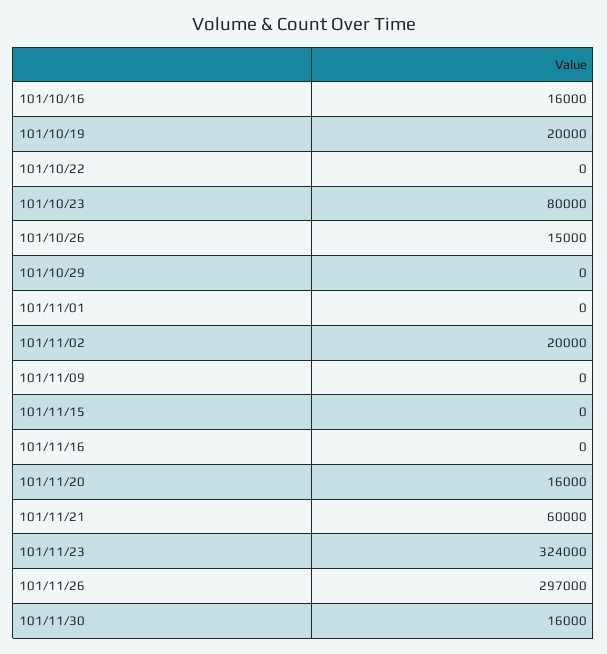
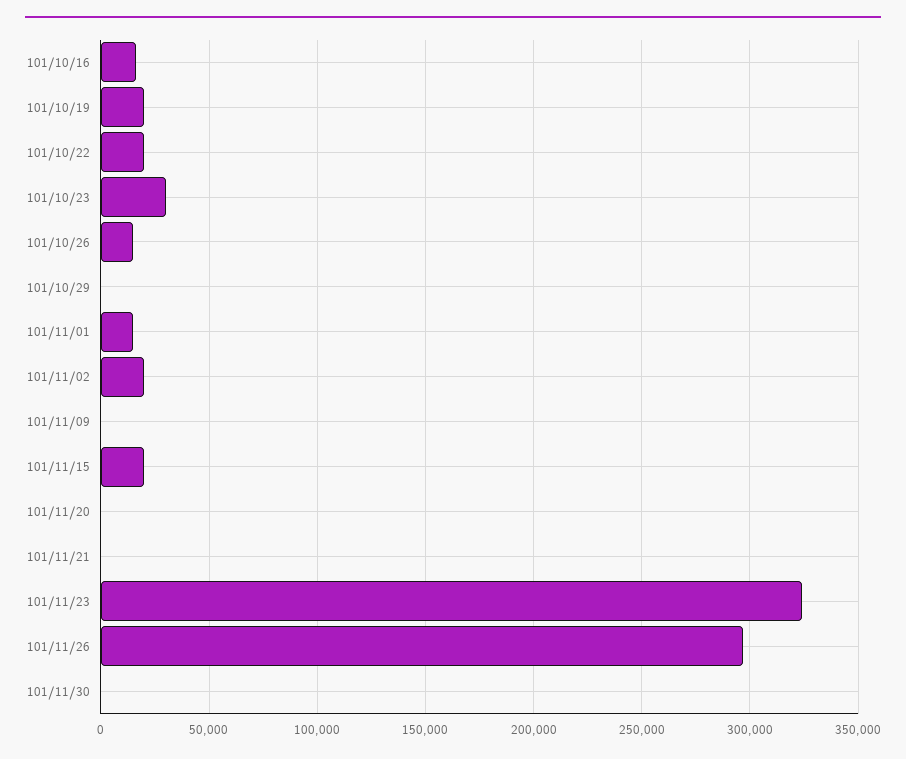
  {
    "101/10/16": 16000,
    "101/10/19": 20000,
-   "101/10/22": 0,
+   "101/10/22": 20000,
-   "101/10/23": 80000,
+   "101/10/23": 30000,
    "101/10/26": 15000,
    "101/10/29": 0,
-   "101/11/01": 0,
+   "101/11/01": 15000,
    "101/11/02": 20000,
    "101/11/09": 0,
-   "101/11/15": 0,
+   "101/11/15": 20000,
-   "101/11/16": 0,
-   "101/11/20": 16000,
+   "101/11/20": 0,
-   "101/11/21": 60000,
+   "101/11/21": 0,
    "101/11/23": 324000,
    "101/11/26": 297000,
-   "101/11/30": 16000
+   "101/11/30": 0
  }

